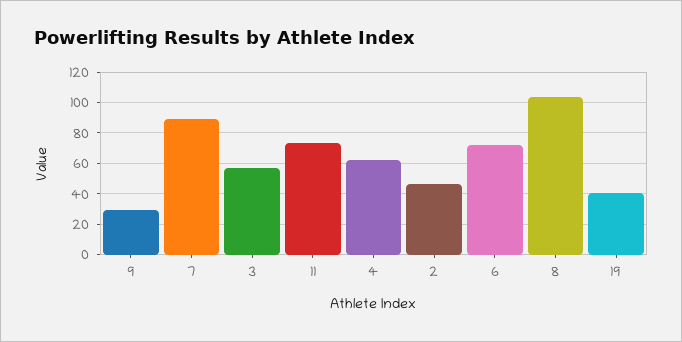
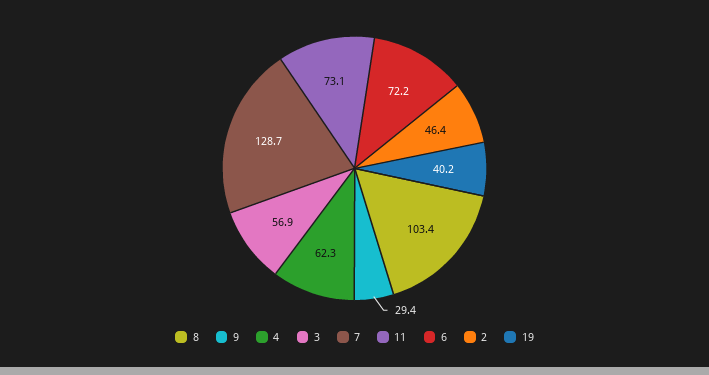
  {
    "9": 29.4,
-   "7": 90,
+   "7": 128.7,
    "3": 56.9,
    "11": 73.1,
    "4": 62.3,
    "2": 46.4,
    "6": 72.2,
    "8": 103.4,
    "19": 40.2
  }

